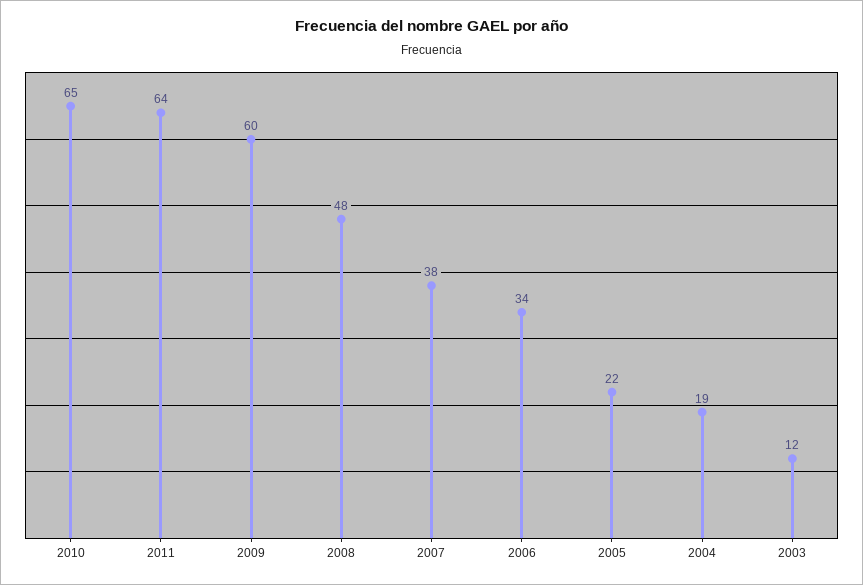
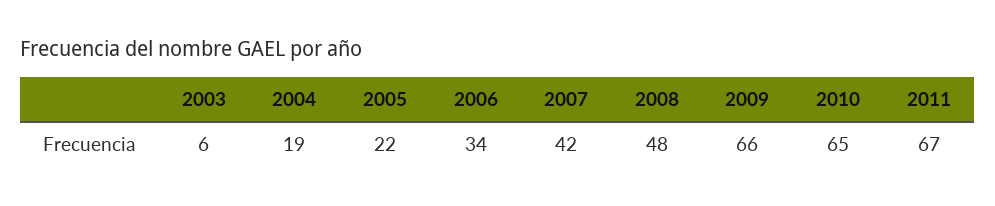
  {
    "2010": 65,
-   "2011": 64,
+   "2011": 67,
-   "2009": 60,
+   "2009": 66,
    "2008": 48,
-   "2007": 38,
+   "2007": 42,
    "2006": 34,
    "2005": 22,
    "2004": 19,
-   "2003": 12
+   "2003": 6
  }

